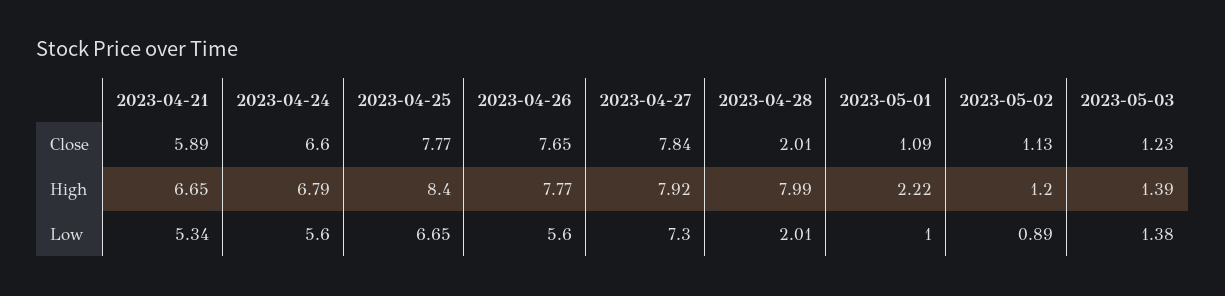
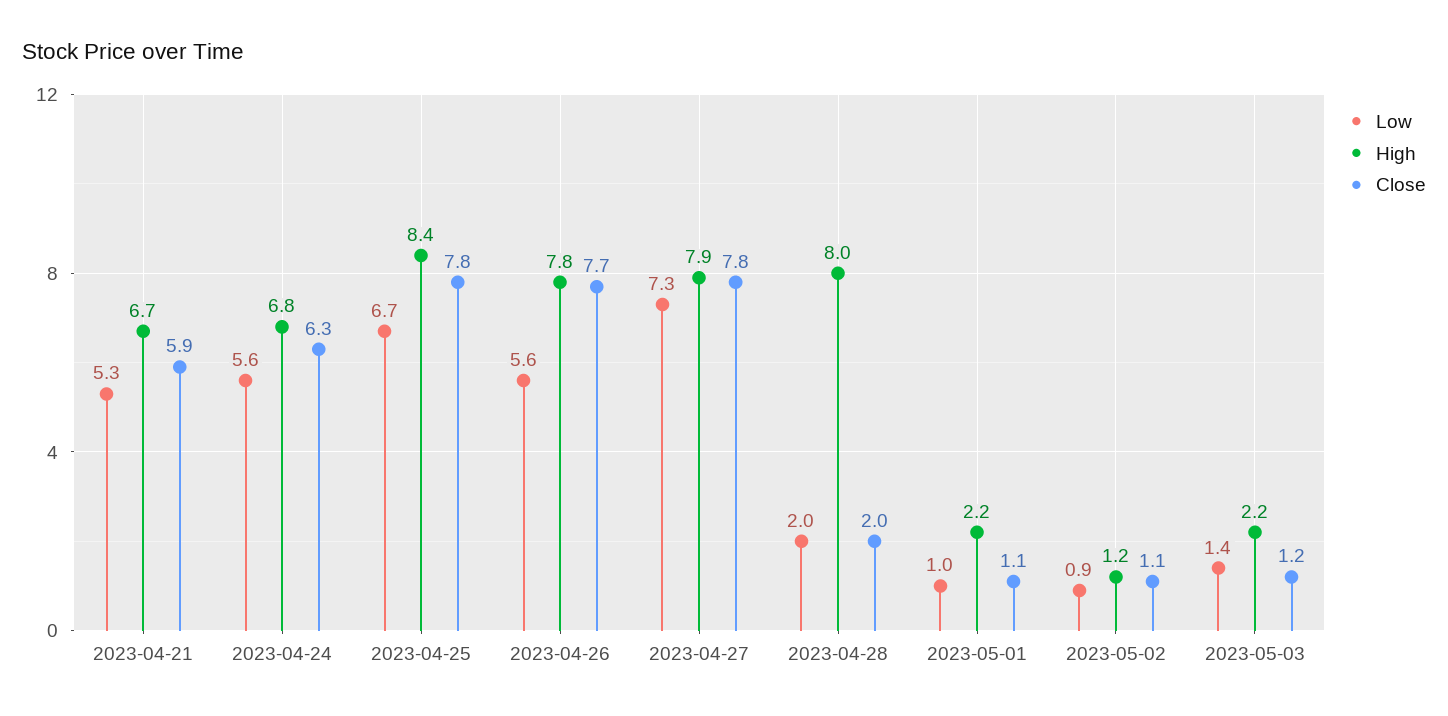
  {
    "Close": {
      "2023-04-21": 5.89,
-     "2023-04-24": 6.6,
+     "2023-04-24": 6.3,
      "2023-04-25": 7.77,
      "2023-04-26": 7.65,
      "2023-04-27": 7.84,
      "2023-04-28": 2.01,
      "2023-05-01": 1.09,
      "2023-05-02": 1.13,
      "2023-05-03": 1.23
    },
    "High": {
      "2023-04-21": 6.65,
      "2023-04-24": 6.79,
      "2023-04-25": 8.4,
      "2023-04-26": 7.77,
      "2023-04-27": 7.92,
      "2023-04-28": 7.99,
      "2023-05-01": 2.22,
      "2023-05-02": 1.2,
-     "2023-05-03": 1.39
+     "2023-05-03": 2.2
    },
    "Low": {
      "2023-04-21": 5.34,
      "2023-04-24": 5.6,
      "2023-04-25": 6.65,
      "2023-04-26": 5.6,
      "2023-04-27": 7.3,
      "2023-04-28": 2.01,
      "2023-05-01": 1,
      "2023-05-02": 0.89,
      "2023-05-03": 1.38
    }
  }

